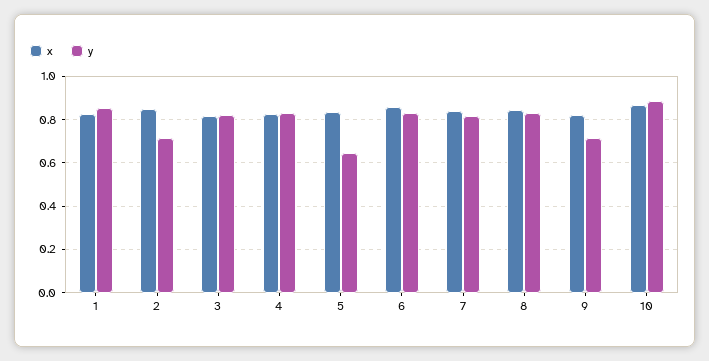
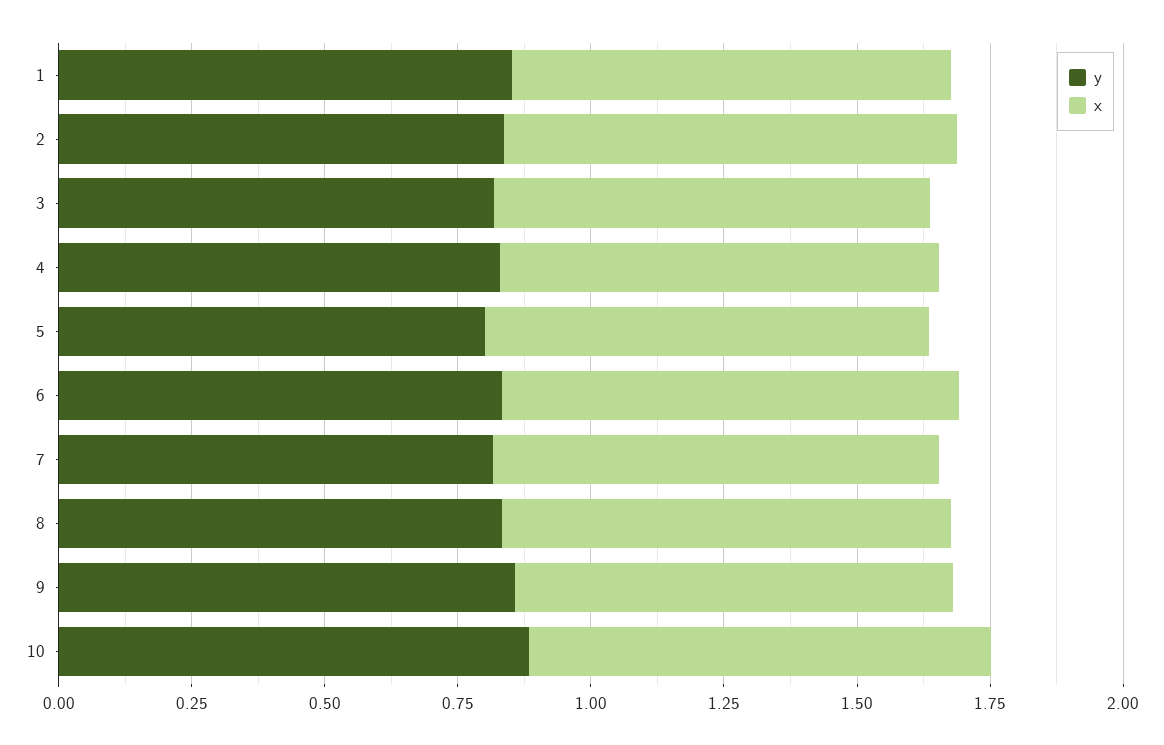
  {
    "x": {
      "1": 0.85,
      "2": 0.85,
      "3": 0.8,
      "4": 0.85,
      "5": 0.85,
      "6": 0.85,
      "7": 0.85,
      "8": 0.85,
      "9": 0.8,
      "10": 0.85
    },
    "y": {
      "1": 0.85,
-     "2": 0.7,
+     "2": 0.85,
      "3": 0.8,
      "4": 0.85,
-     "5": 0.65,
+     "5": 0.8,
      "6": 0.85,
      "7": 0.8,
      "8": 0.85,
-     "9": 0.7,
+     "9": 0.85,
      "10": 0.9
    }
  }

